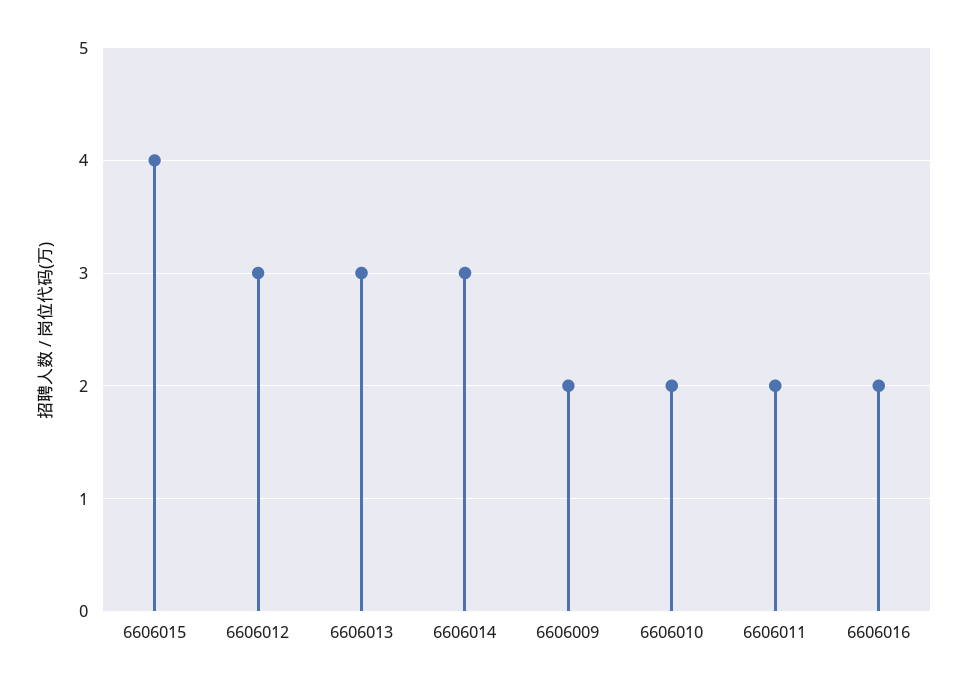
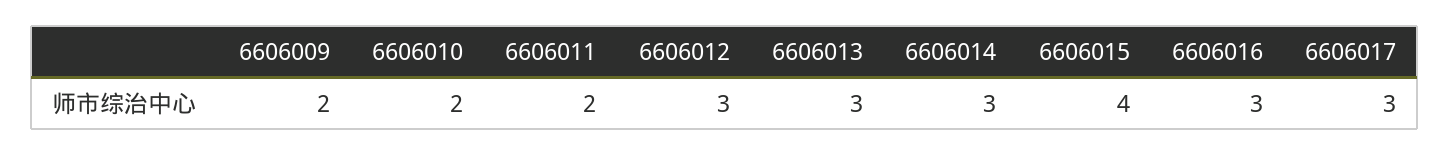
  {
    "6606015": 4,
    "6606012": 3,
    "6606013": 3,
    "6606014": 3,
    "6606009": 2,
    "6606010": 2,
    "6606011": 2,
-   "6606016": 2
+   "6606016": 3,
+   "6606017": 3
  }

